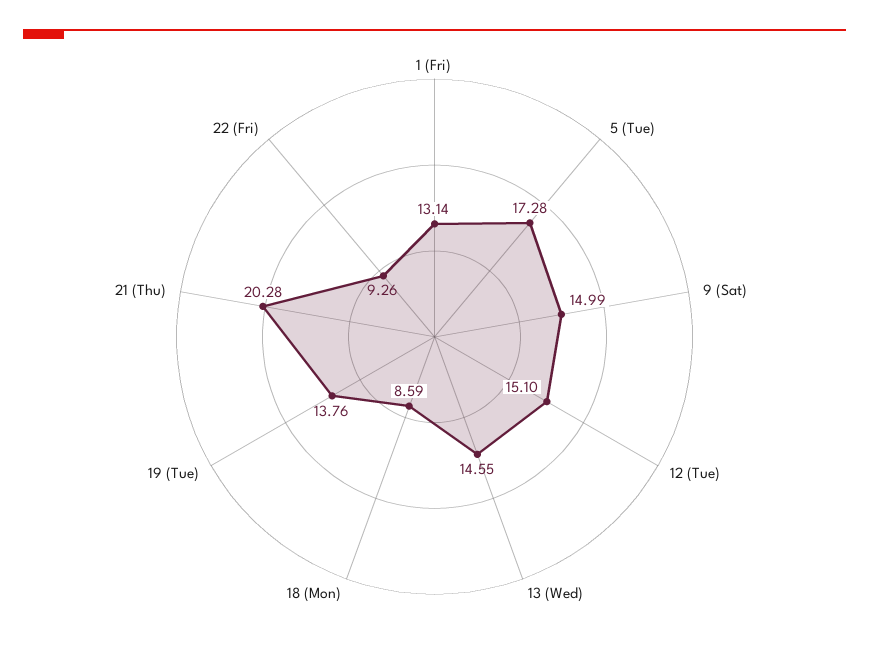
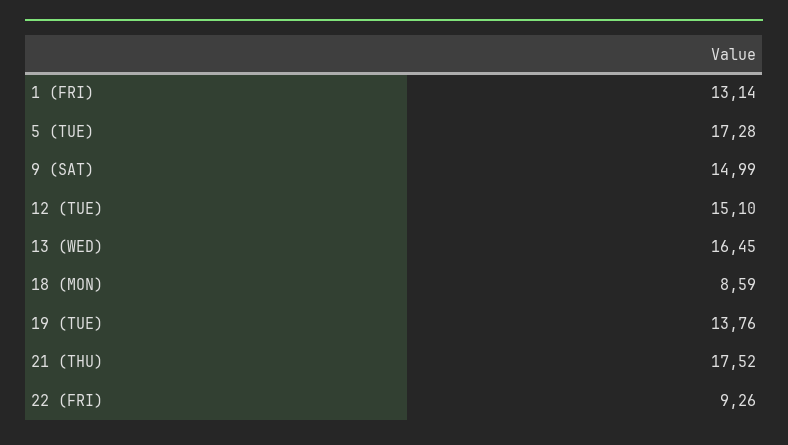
  {
    "1 (Fri)": 13.14,
    "5 (Tue)": 17.28,
    "9 (Sat)": 14.99,
    "12 (Tue)": 15.1,
-   "13 (Wed)": 14.55,
+   "13 (Wed)": 16.45,
    "18 (Mon)": 8.59,
    "19 (Tue)": 13.76,
-   "21 (Thu)": 20.28,
+   "21 (Thu)": 17.52,
    "22 (Fri)": 9.26
  }

